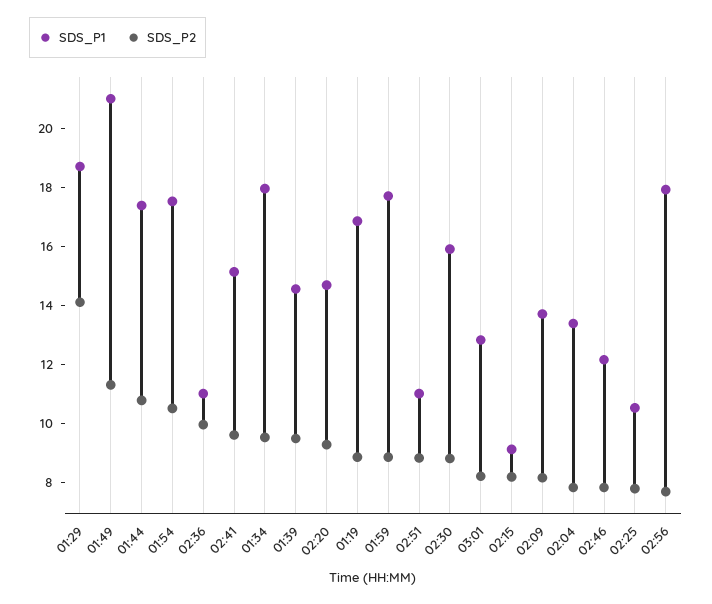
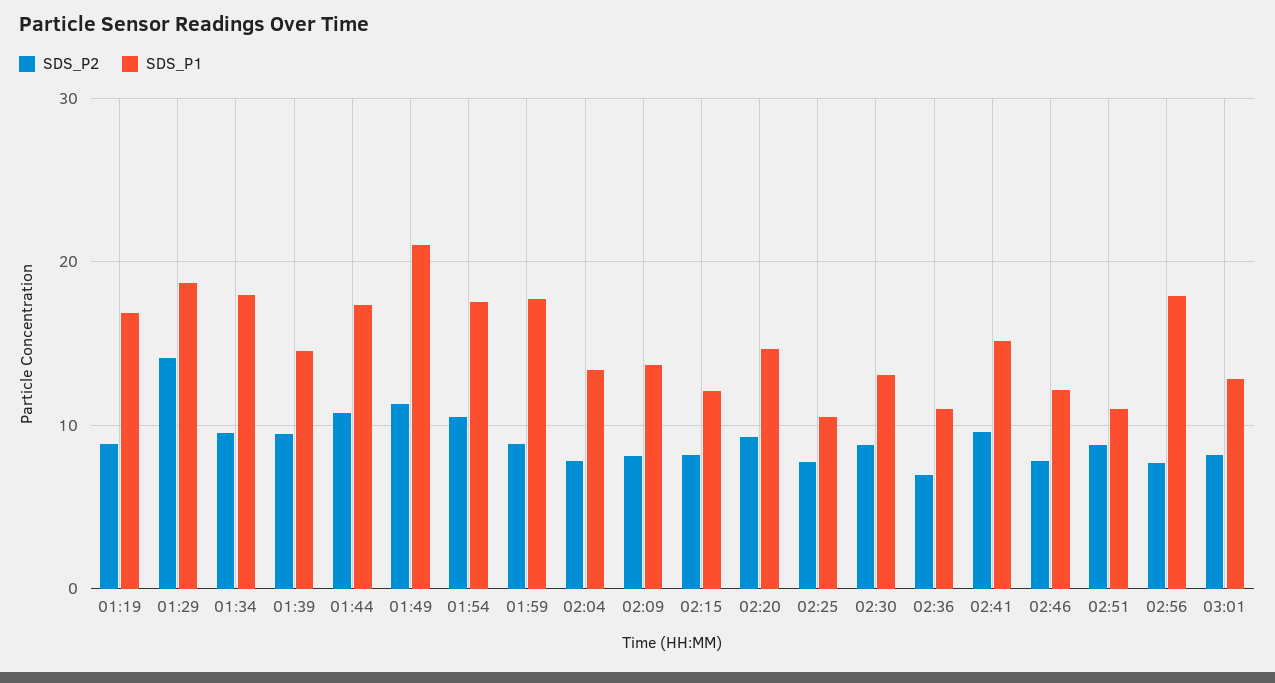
  {
    "SDS_P1": {
      "01:29": 18.5,
      "01:49": 21,
      "01:44": 17.5,
      "01:54": 17.5,
      "02:36": 11,
      "02:41": 15,
      "01:34": 18,
      "01:39": 14.5,
      "02:20": 14.5,
      "01:19": 17,
      "01:59": 17.5,
      "02:51": 11,
-     "02:30": 16,
+     "02:30": 13,
      "03:01": 13,
-     "02:15": 9,
+     "02:15": 12,
      "02:09": 13.5,
      "02:04": 13.5,
      "02:46": 12,
      "02:25": 10.5,
      "02:56": 18
    },
    "SDS_P2": {
      "01:29": 14,
      "01:49": 11.5,
      "01:44": 11,
      "01:54": 10.5,
-     "02:36": 10,
+     "02:36": 7,
      "02:41": 9.5,
      "01:34": 9.5,
      "01:39": 9.5,
      "02:20": 9.5,
      "01:19": 9,
      "01:59": 9,
      "02:51": 9,
      "02:30": 9,
      "03:01": 8,
      "02:15": 8,
      "02:09": 8,
      "02:04": 8,
      "02:46": 8,
      "02:25": 8,
      "02:56": 7.5
    }
  }

